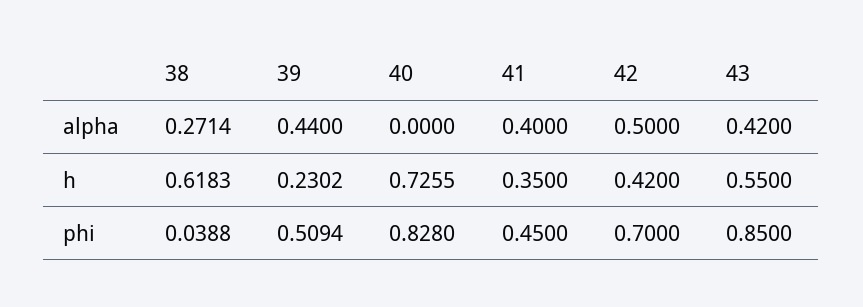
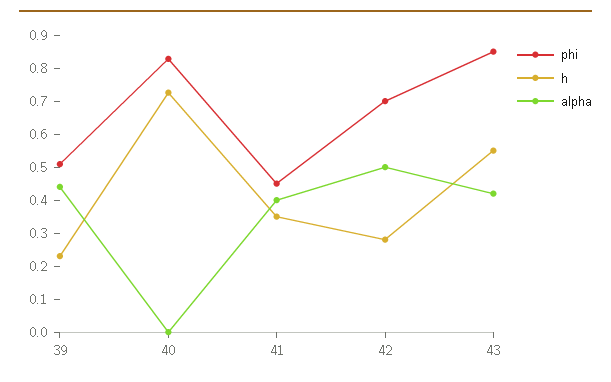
  {
    "alpha": {
-     "38": 0.2714,
      "39": 0.44,
      "40": 0,
      "41": 0.4,
      "42": 0.5,
      "43": 0.42
    },
    "h": {
-     "38": 0.6183,
      "39": 0.2302,
      "40": 0.7255,
      "41": 0.35,
-     "42": 0.42,
+     "42": 0.275,
      "43": 0.55
    },
    "phi": {
-     "38": 0.0388,
      "39": 0.5094,
      "40": 0.828,
      "41": 0.45,
      "42": 0.7,
      "43": 0.85
    }
  }

